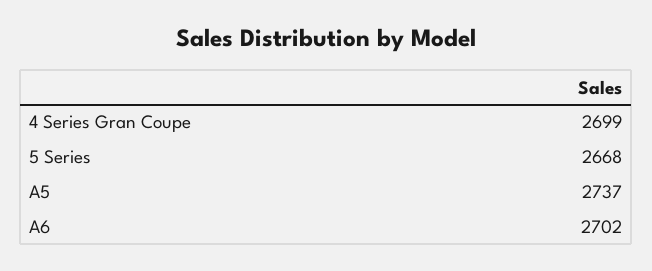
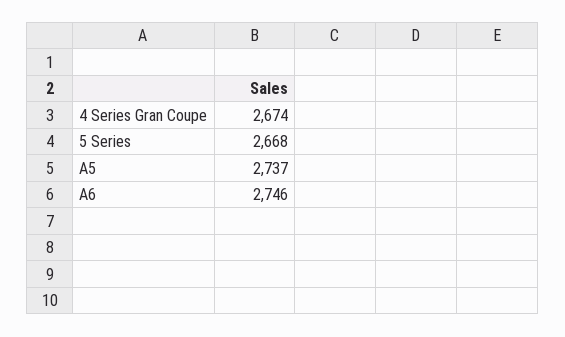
  {
-   "4 Series Gran Coupe": 2699,
+   "4 Series Gran Coupe": 2674,
    "5 Series": 2668,
    "A5": 2737,
-   "A6": 2702
+   "A6": 2746
  }

